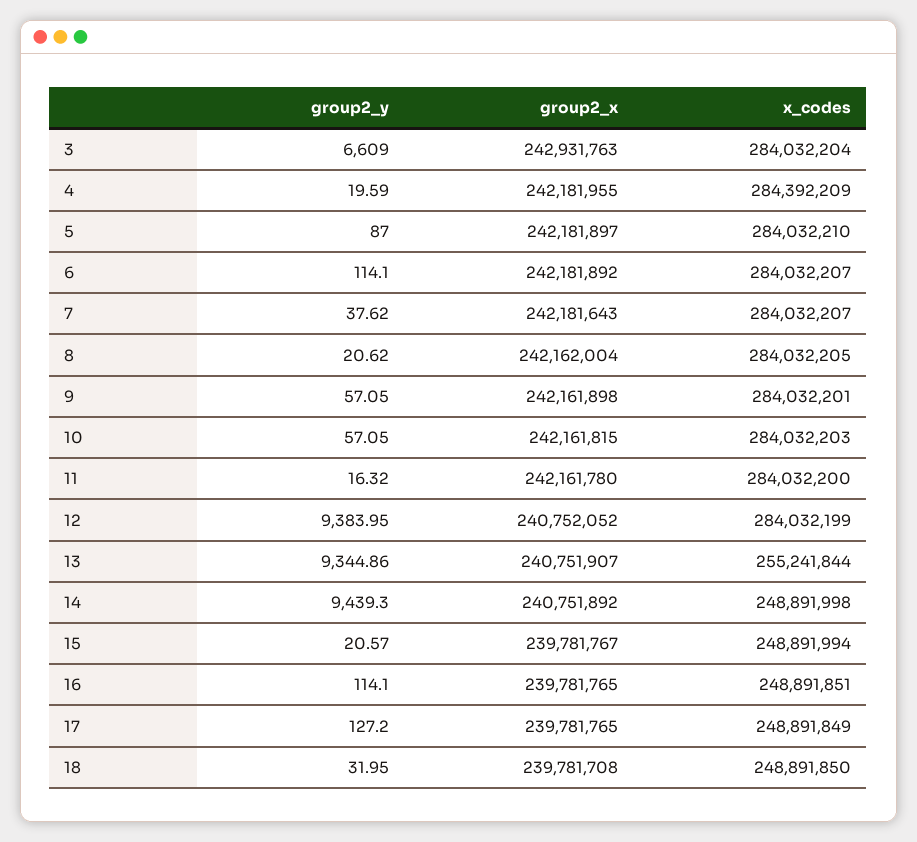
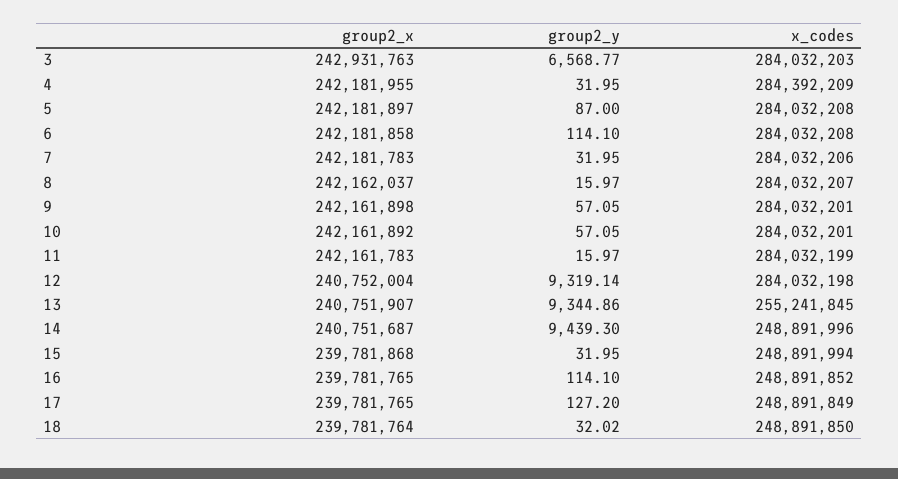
  {
    "group2_y": {
-     "3": 6609,
+     "3": 6568.77,
-     "4": 19.59,
+     "4": 31.95,
      "5": 87,
      "6": 114.1,
-     "7": 37.62,
+     "7": 31.95,
-     "8": 20.62,
+     "8": 15.97,
      "9": 57.05,
      "10": 57.05,
-     "11": 16.32,
+     "11": 15.97,
-     "12": 9383.95,
+     "12": 9319.14,
      "13": 9344.86,
      "14": 9439.3,
-     "15": 20.57,
+     "15": 31.95,
      "16": 114.1,
      "17": 127.2,
-     "18": 31.95
+     "18": 32.02
    },
    "group2_x": {
      "3": 242931763,
      "4": 242181955,
      "5": 242181897,
-     "6": 242181892,
+     "6": 242181858,
-     "7": 242181643,
+     "7": 242181783,
-     "8": 242162004,
+     "8": 242162037,
      "9": 242161898,
-     "10": 242161815,
+     "10": 242161892,
-     "11": 242161780,
+     "11": 242161783,
-     "12": 240752052,
+     "12": 240752004,
      "13": 240751907,
-     "14": 240751892,
+     "14": 240751687,
-     "15": 239781767,
+     "15": 239781868,
      "16": 239781765,
      "17": 239781765,
-     "18": 239781708
+     "18": 239781764
    },
    "x_codes": {
-     "3": 284032204,
+     "3": 284032203,
      "4": 284392209,
-     "5": 284032210,
+     "5": 284032208,
-     "6": 284032207,
+     "6": 284032208,
-     "7": 284032207,
+     "7": 284032206,
-     "8": 284032205,
+     "8": 284032207,
      "9": 284032201,
-     "10": 284032203,
+     "10": 284032201,
-     "11": 284032200,
+     "11": 284032199,
-     "12": 284032199,
+     "12": 284032198,
-     "13": 255241844,
+     "13": 255241845,
-     "14": 248891998,
+     "14": 248891996,
      "15": 248891994,
-     "16": 248891851,
+     "16": 248891852,
      "17": 248891849,
      "18": 248891850
    }
  }

